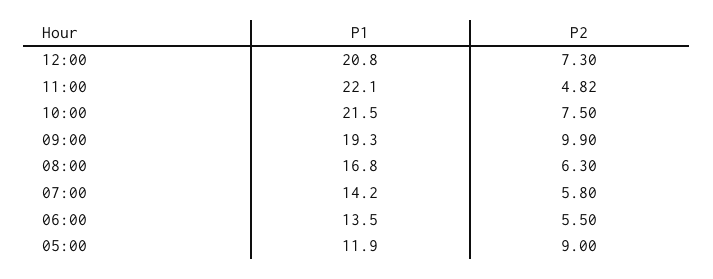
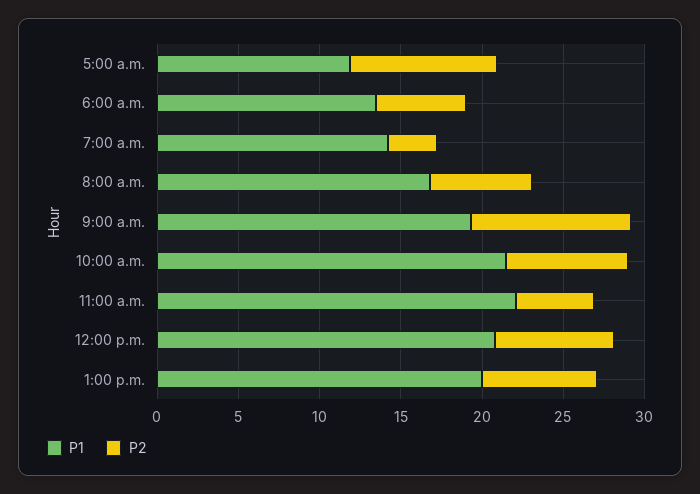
  {
    "P1": {
      "12:00": 20.8,
      "11:00": 22.1,
      "10:00": 21.5,
      "09:00": 19.3,
      "08:00": 16.8,
      "07:00": 14.2,
      "06:00": 13.5,
-     "05:00": 11.9
+     "05:00": 11.9,
+     "1:00 p.m.": 20
    },
    "P2": {
      "12:00": 7.3,
      "11:00": 4.82,
      "10:00": 7.5,
      "09:00": 9.9,
      "08:00": 6.3,
-     "07:00": 5.8,
+     "07:00": 3,
      "06:00": 5.5,
-     "05:00": 9
+     "05:00": 9,
+     "1:00 p.m.": 7
    }
  }

